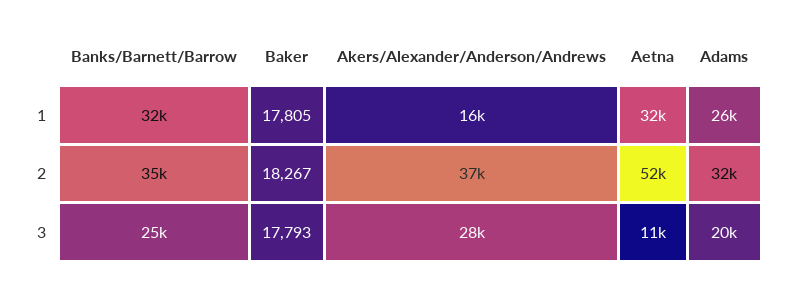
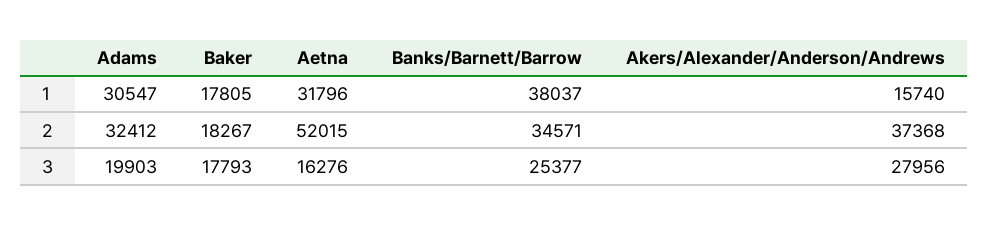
  {
    "Banks/Barnett/Barrow": {
-     "1": 32000,
+     "1": 38037,
      "2": 34571,
      "3": 25377
    },
    "Baker": {
      "1": 17805,
      "2": 18267,
      "3": 17793
    },
    "Akers/Alexander/Anderson/Andrews": {
      "1": 15740,
      "2": 37368,
      "3": 27956
    },
    "Aetna": {
      "1": 31796,
      "2": 52015,
-     "3": 11000
+     "3": 16276
    },
    "Adams": {
-     "1": 26000,
+     "1": 30547,
      "2": 32412,
      "3": 19903
    }
  }

